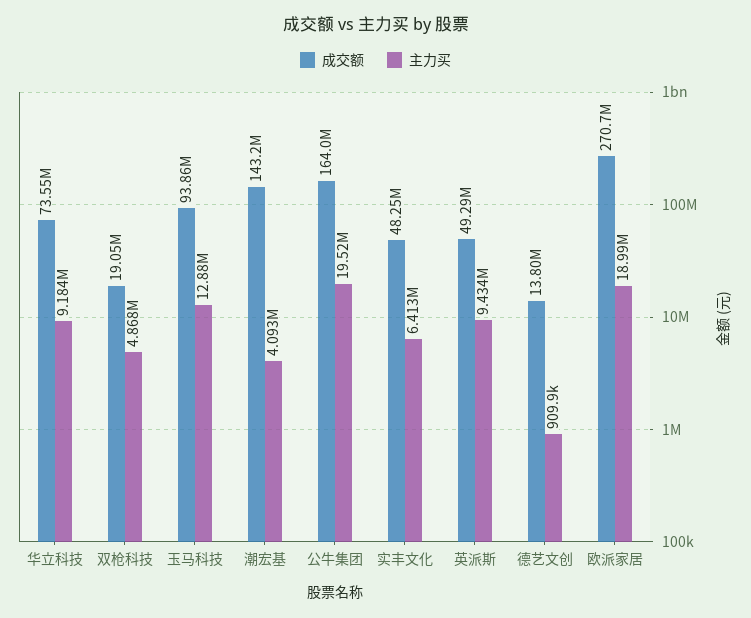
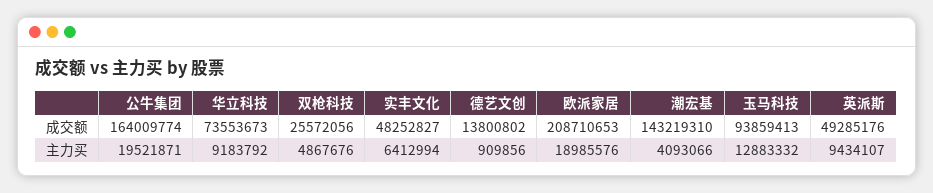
  {
    "成交额": {
      "华立科技": 73553673,
-     "双枪科技": 19050000,
+     "双枪科技": 25572056,
      "玉马科技": 93859413,
      "潮宏基": 143219310,
      "公牛集团": 164009774,
      "实丰文化": 48252827,
      "英派斯": 49285176,
      "德艺文创": 13800802,
-     "欧派家居": 270700000
+     "欧派家居": 208710653
    },
    "主力买": {
      "华立科技": 9183792,
      "双枪科技": 4867676,
      "玉马科技": 12883332,
      "潮宏基": 4093066,
      "公牛集团": 19521871,
      "实丰文化": 6412994,
      "英派斯": 9434107,
      "德艺文创": 909856,
      "欧派家居": 18985576
    }
  }

